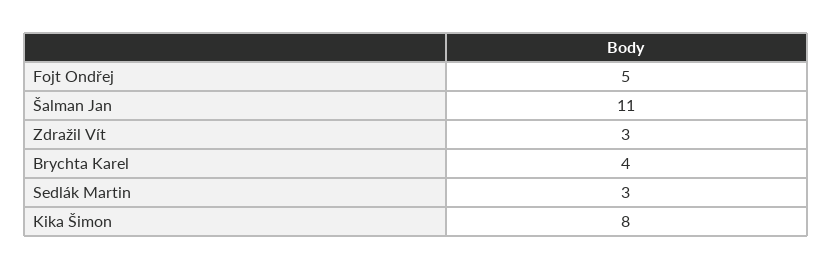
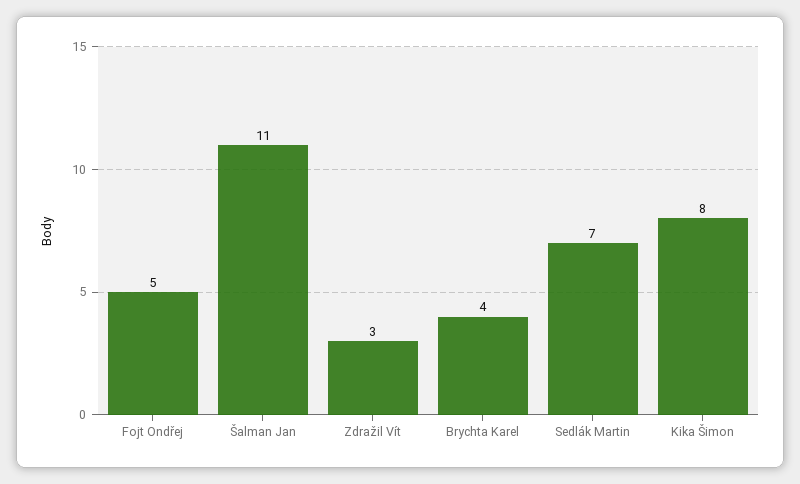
  {
    "Fojt Ondřej": 5,
    "Šalman Jan": 11,
    "Zdražil Vít": 3,
    "Brychta Karel": 4,
-   "Sedlák Martin": 3,
+   "Sedlák Martin": 7,
    "Kika Šimon": 8
  }

